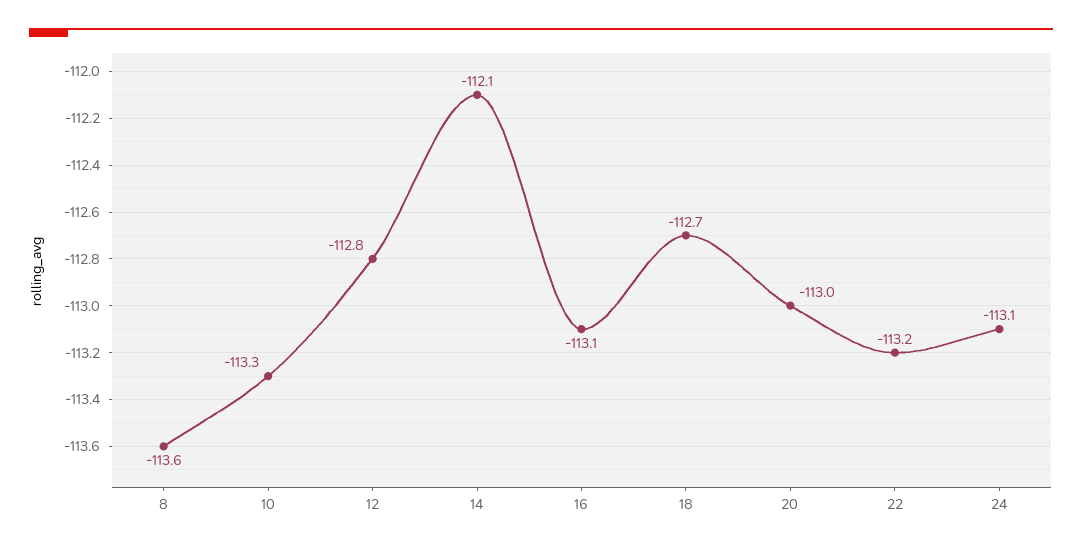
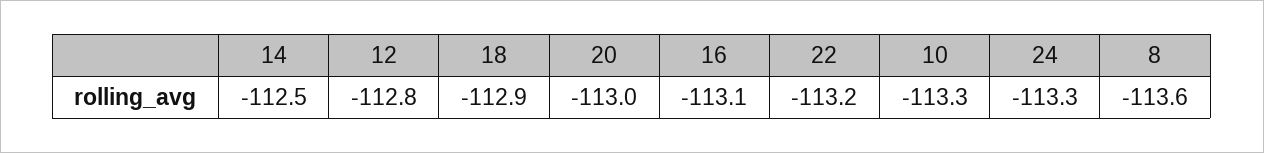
  {
    "8": -113.6,
    "10": -113.3,
    "12": -112.8,
-   "14": -112.1,
+   "14": -112.5,
    "16": -113.1,
-   "18": -112.7,
+   "18": -112.9,
    "20": -113,
    "22": -113.2,
-   "24": -113.1
+   "24": -113.3
  }

